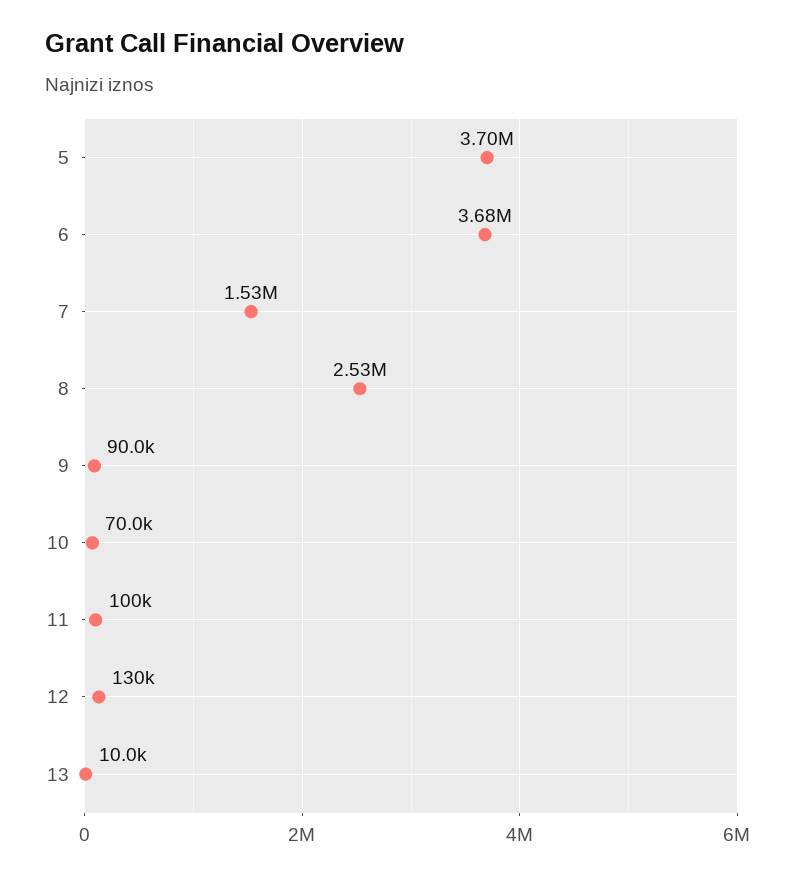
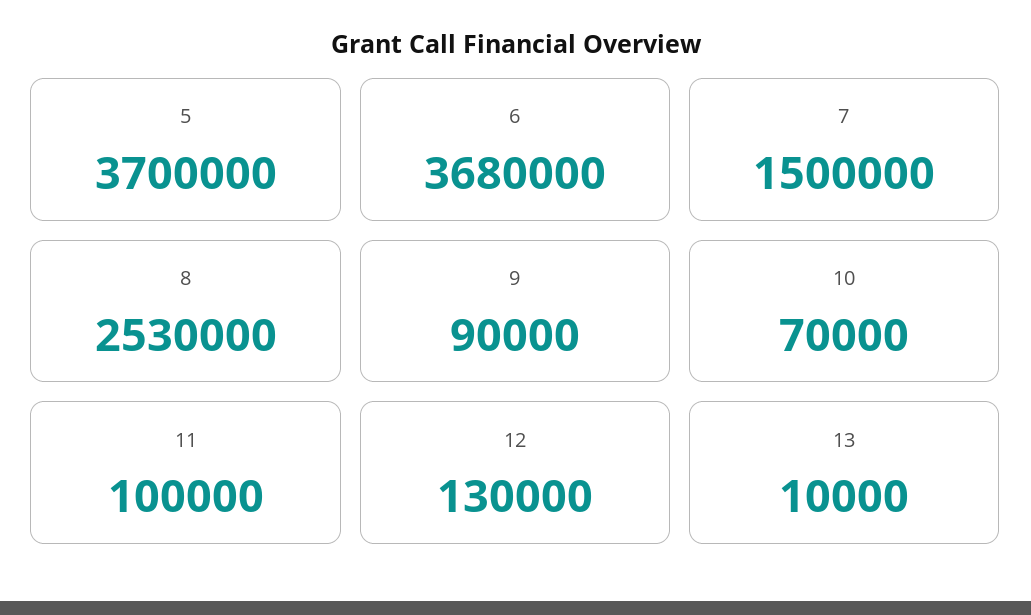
  {
    "5": 3700000,
    "6": 3680000,
-   "7": 1530000,
+   "7": 1500000,
    "8": 2530000,
    "9": 90000,
    "10": 70000,
    "11": 100000,
    "12": 130000,
    "13": 10000
  }

